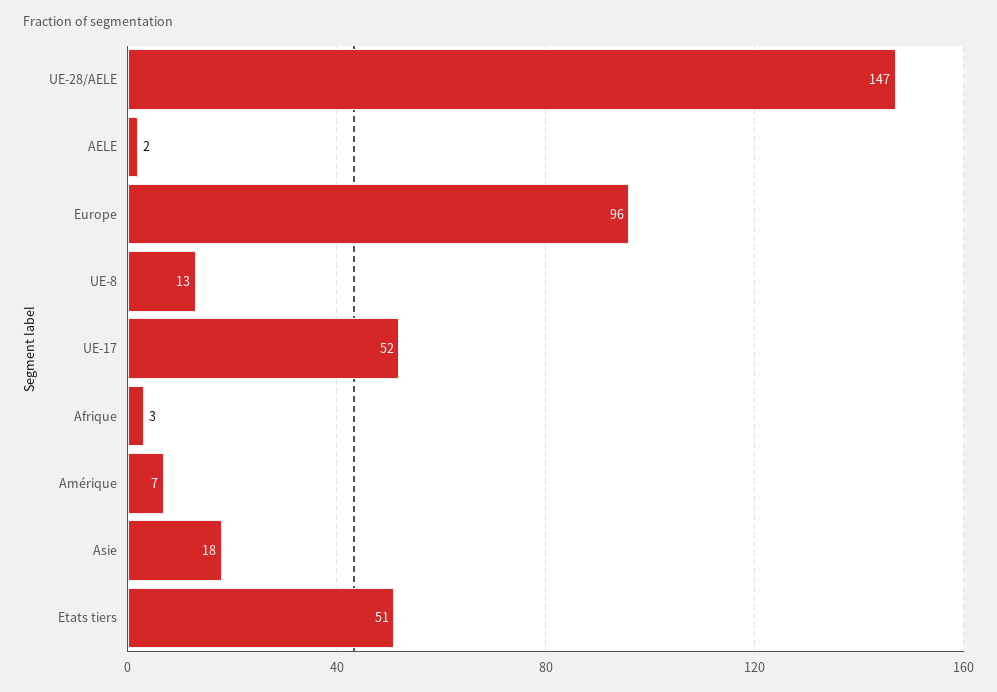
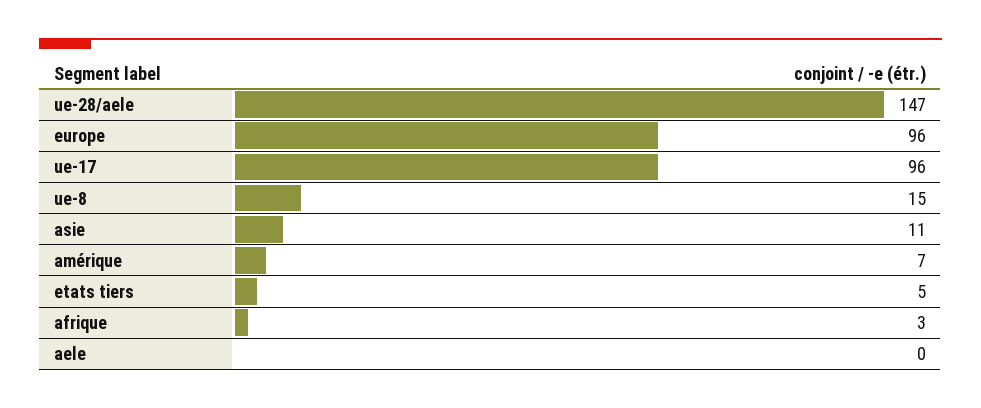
  {
    "UE-28/AELE": 147,
-   "AELE": 2,
+   "AELE": 0,
    "Europe": 96,
-   "UE-8": 13,
+   "UE-8": 15,
-   "UE-17": 52,
+   "UE-17": 96,
    "Afrique": 3,
    "Amérique": 7,
-   "Asie": 18,
+   "Asie": 11,
-   "Etats tiers": 51
+   "Etats tiers": 5
  }

